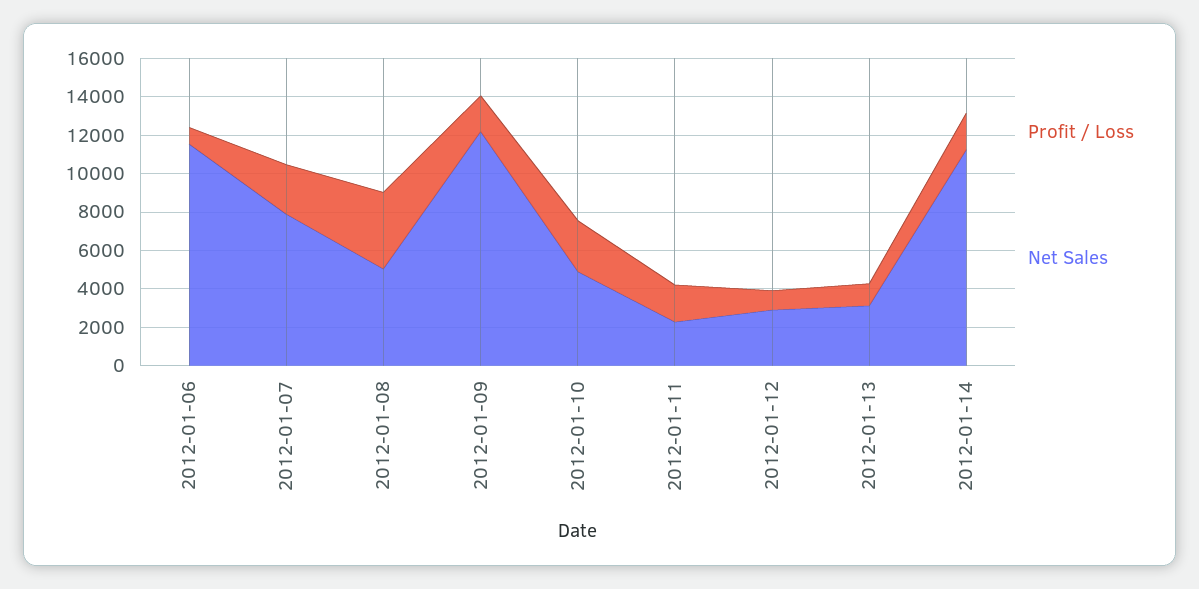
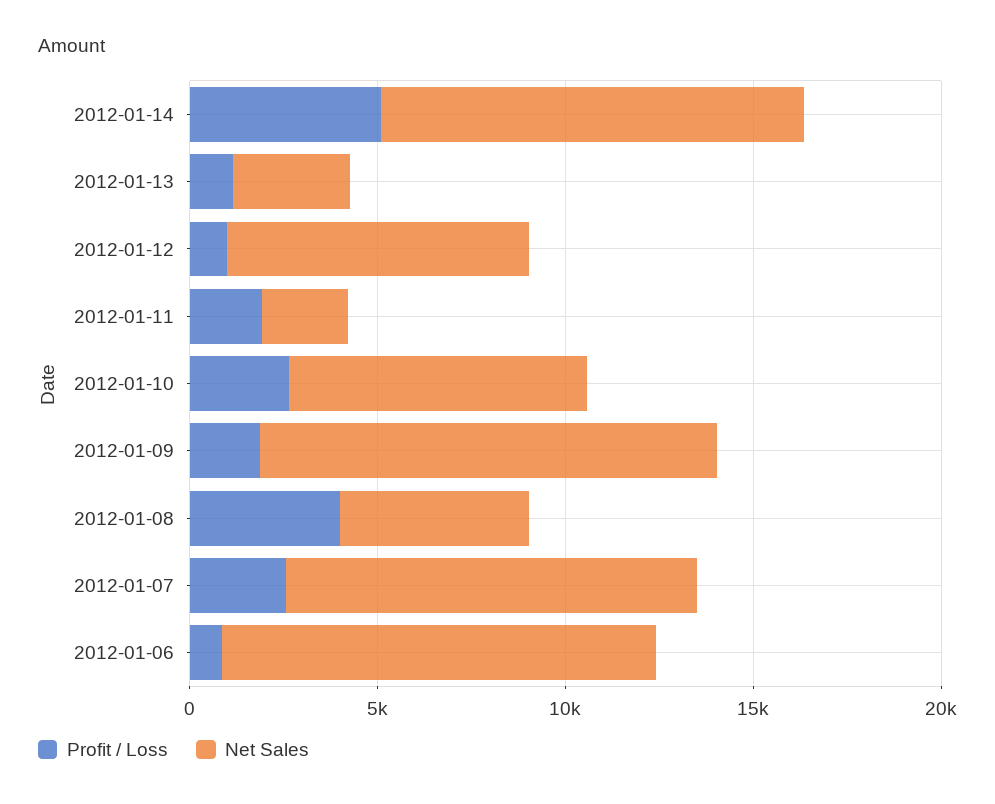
  {
    "Profit / Loss": {
      "2012-01-06": 1000,
      "2012-01-07": 2500,
      "2012-01-08": 4000,
      "2012-01-09": 2000,
      "2012-01-10": 2500,
      "2012-01-11": 2000,
      "2012-01-12": 1000,
      "2012-01-13": 1000,
-     "2012-01-14": 2000
+     "2012-01-14": 5000
    },
    "Net Sales": {
      "2012-01-06": 11500,
-     "2012-01-07": 8000,
+     "2012-01-07": 11000,
      "2012-01-08": 5000,
      "2012-01-09": 12000,
-     "2012-01-10": 5000,
+     "2012-01-10": 8000,
      "2012-01-11": 2500,
-     "2012-01-12": 3000,
+     "2012-01-12": 8000,
      "2012-01-13": 3000,
      "2012-01-14": 11500
    }
  }

